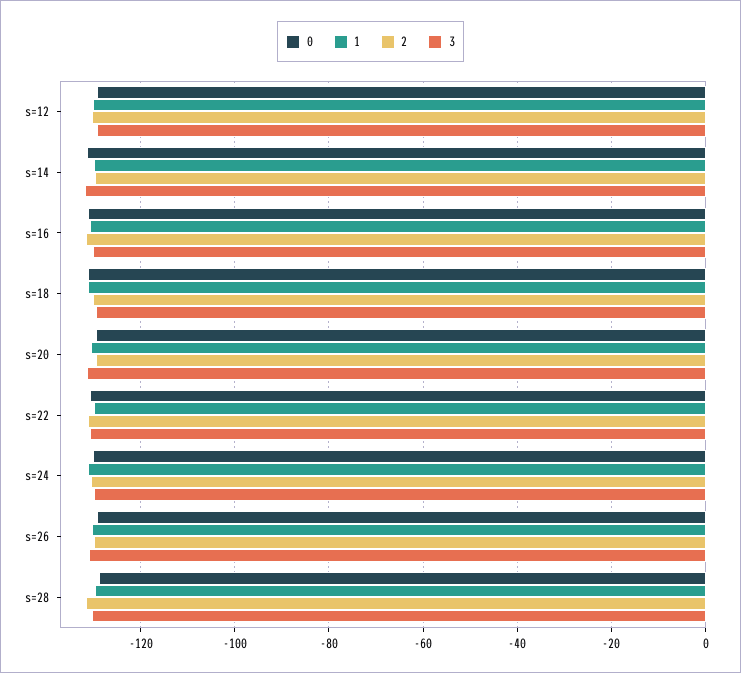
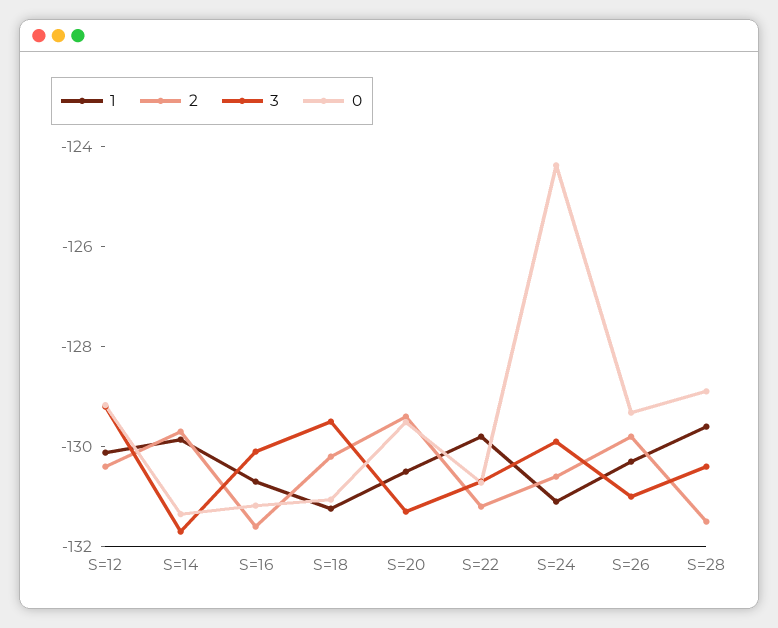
  {
    "0": {
      "s=12": -129,
      "s=14": -131.5,
      "s=16": -131,
      "s=18": -131,
      "s=20": -129.5,
      "s=22": -130.5,
-     "s=24": -130,
+     "s=24": -124.5,
      "s=26": -129.5,
      "s=28": -129
    },
    "1": {
      "s=12": -130,
      "s=14": -130,
      "s=16": -130.5,
      "s=18": -131,
      "s=20": -130.5,
      "s=22": -130,
      "s=24": -131,
      "s=26": -130.5,
      "s=28": -129.5
    },
    "2": {
      "s=12": -130.5,
      "s=14": -129.5,
      "s=16": -131.5,
      "s=18": -130,
      "s=20": -129.5,
      "s=22": -131,
      "s=24": -130.5,
      "s=26": -130,
      "s=28": -131.5
    },
    "3": {
      "s=12": -129,
      "s=14": -131.5,
      "s=16": -130,
      "s=18": -129.5,
      "s=20": -131.5,
      "s=22": -130.5,
      "s=24": -130,
      "s=26": -131,
      "s=28": -130.5
    }
  }

